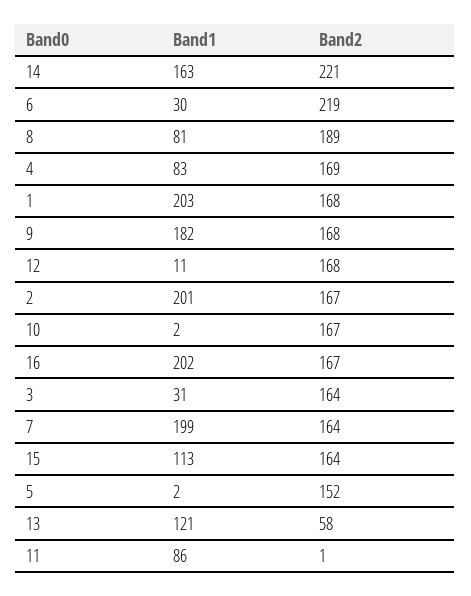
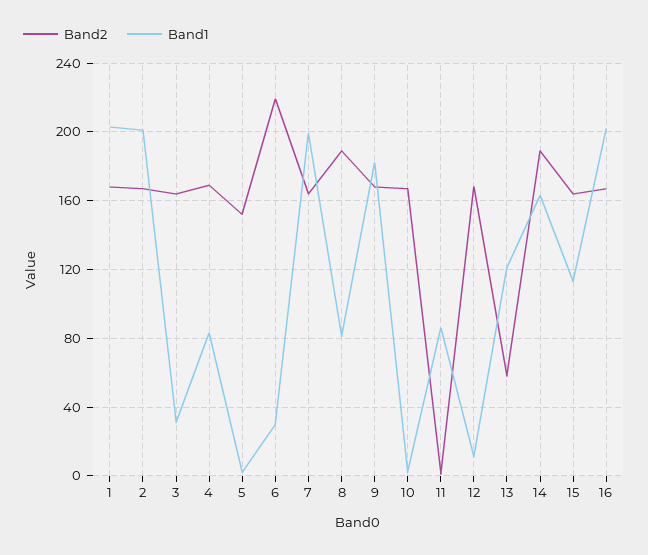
  {
    "Band1": {
      "14": 163,
      "6": 30,
      "8": 81,
      "4": 83,
      "1": 203,
      "9": 182,
      "12": 11,
      "2": 201,
      "10": 2,
      "16": 202,
      "3": 31,
      "7": 199,
      "15": 113,
      "5": 2,
      "13": 121,
      "11": 86
    },
    "Band2": {
-     "14": 221,
+     "14": 190,
      "6": 219,
      "8": 189,
      "4": 169,
      "1": 168,
      "9": 168,
      "12": 168,
      "2": 167,
      "10": 167,
      "16": 167,
      "3": 164,
      "7": 164,
      "15": 164,
      "5": 152,
      "13": 58,
      "11": 1
    }
  }

